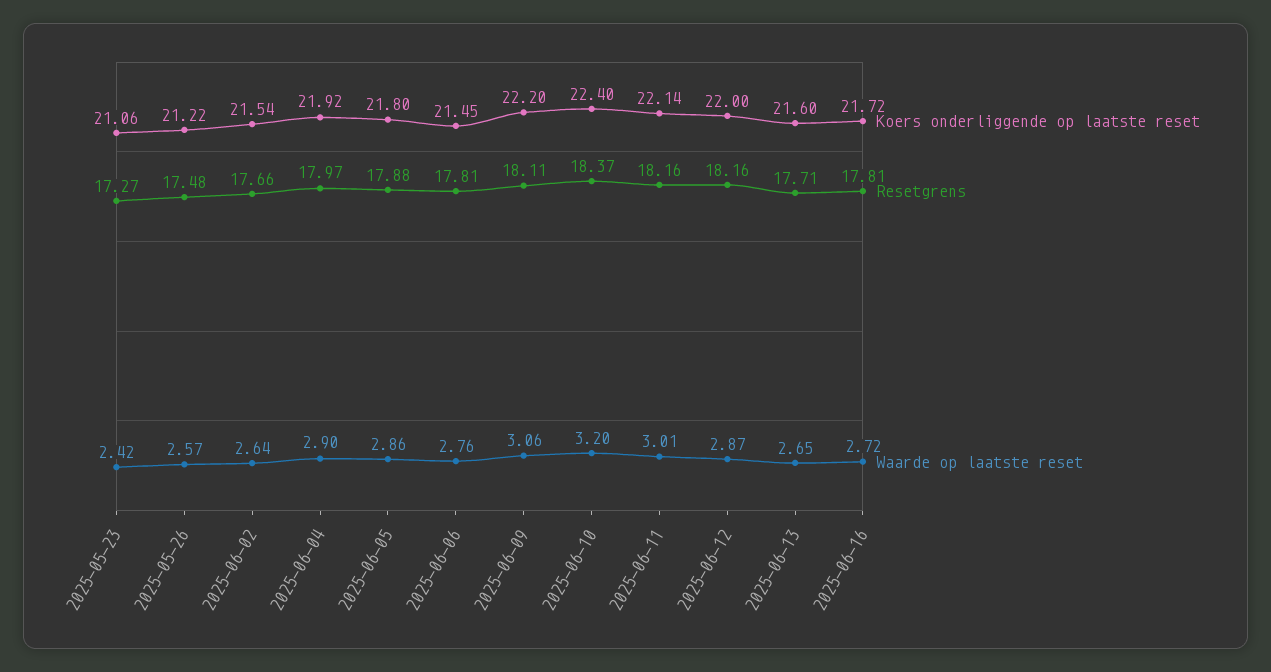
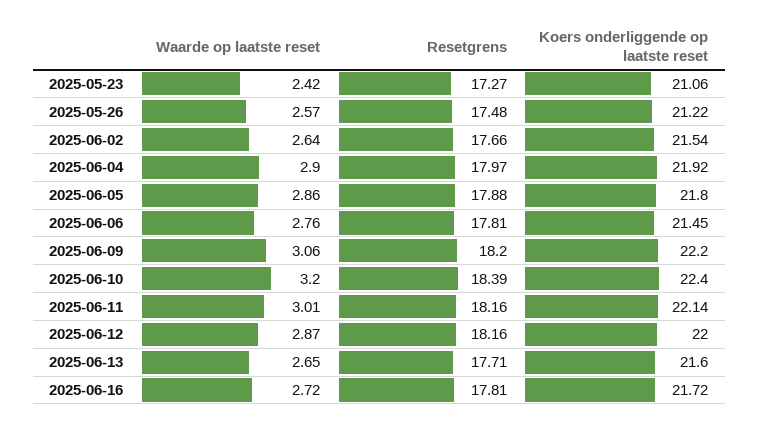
  {
    "Koers onderliggende op laatste reset": {
      "2025-05-23": 21.06,
      "2025-05-26": 21.22,
      "2025-06-02": 21.54,
      "2025-06-04": 21.92,
      "2025-06-05": 21.8,
      "2025-06-06": 21.45,
      "2025-06-09": 22.2,
      "2025-06-10": 22.4,
      "2025-06-11": 22.14,
      "2025-06-12": 22,
      "2025-06-13": 21.6,
      "2025-06-16": 21.72
    },
    "Resetgrens": {
      "2025-05-23": 17.27,
      "2025-05-26": 17.48,
      "2025-06-02": 17.66,
      "2025-06-04": 17.97,
      "2025-06-05": 17.88,
      "2025-06-06": 17.81,
-     "2025-06-09": 18.11,
+     "2025-06-09": 18.2,
-     "2025-06-10": 18.37,
+     "2025-06-10": 18.39,
      "2025-06-11": 18.16,
      "2025-06-12": 18.16,
      "2025-06-13": 17.71,
      "2025-06-16": 17.81
    },
    "Waarde op laatste reset": {
      "2025-05-23": 2.42,
      "2025-05-26": 2.57,
      "2025-06-02": 2.64,
      "2025-06-04": 2.9,
      "2025-06-05": 2.86,
      "2025-06-06": 2.76,
      "2025-06-09": 3.06,
      "2025-06-10": 3.2,
      "2025-06-11": 3.01,
      "2025-06-12": 2.87,
      "2025-06-13": 2.65,
      "2025-06-16": 2.72
    }
  }

